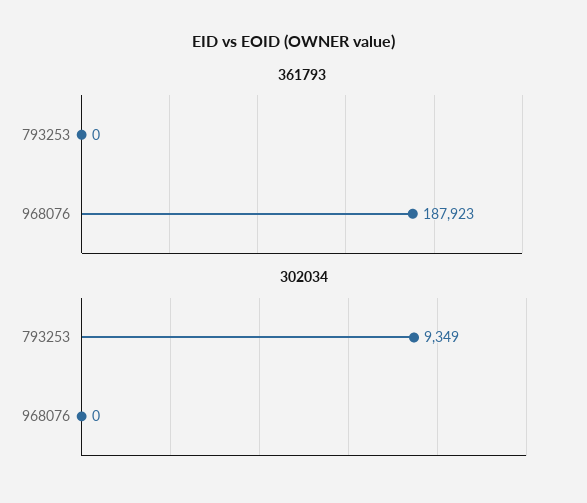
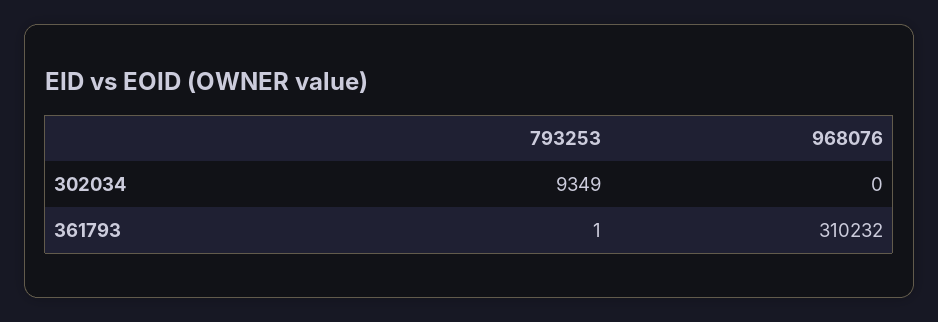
  {
    "361793": {
-     "793253": 0,
+     "793253": 1,
-     "968076": 187923
+     "968076": 310232
    },
    "302034": {
      "793253": 9349,
      "968076": 0
    }
  }

